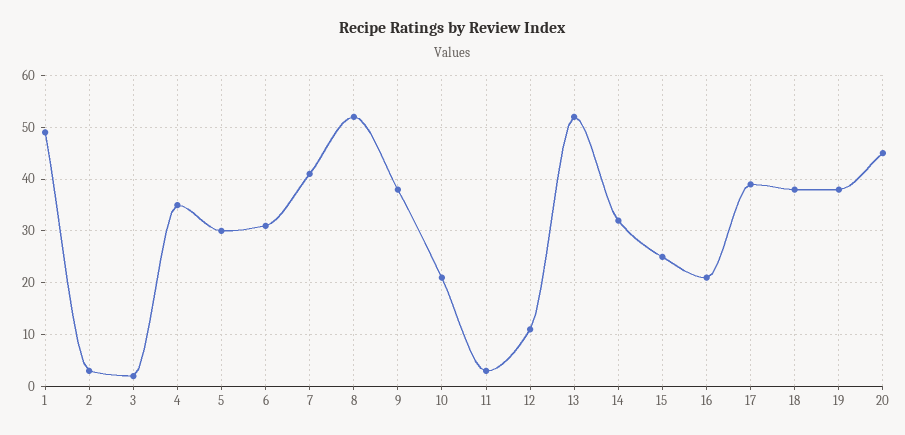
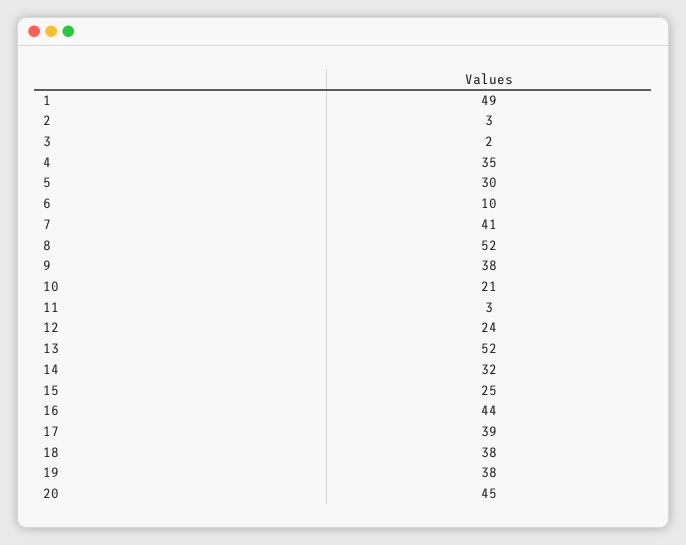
  {
    "1": 49,
    "2": 3,
    "3": 2,
    "4": 35,
    "5": 30,
-   "6": 30,
+   "6": 10,
    "7": 41,
    "8": 52,
    "9": 38,
    "10": 21,
    "11": 3,
-   "12": 10,
+   "12": 24,
    "13": 52,
    "14": 32,
    "15": 25,
-   "16": 20,
+   "16": 44,
    "17": 39,
    "18": 38,
    "19": 38,
    "20": 45
  }

